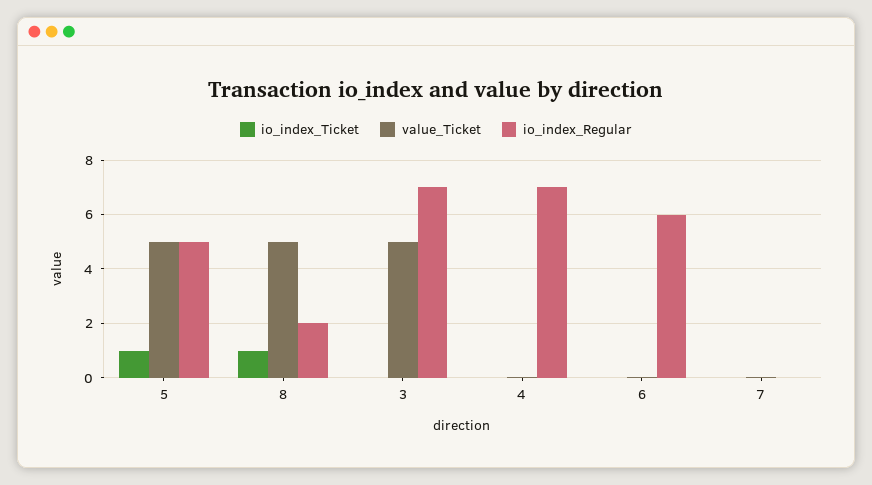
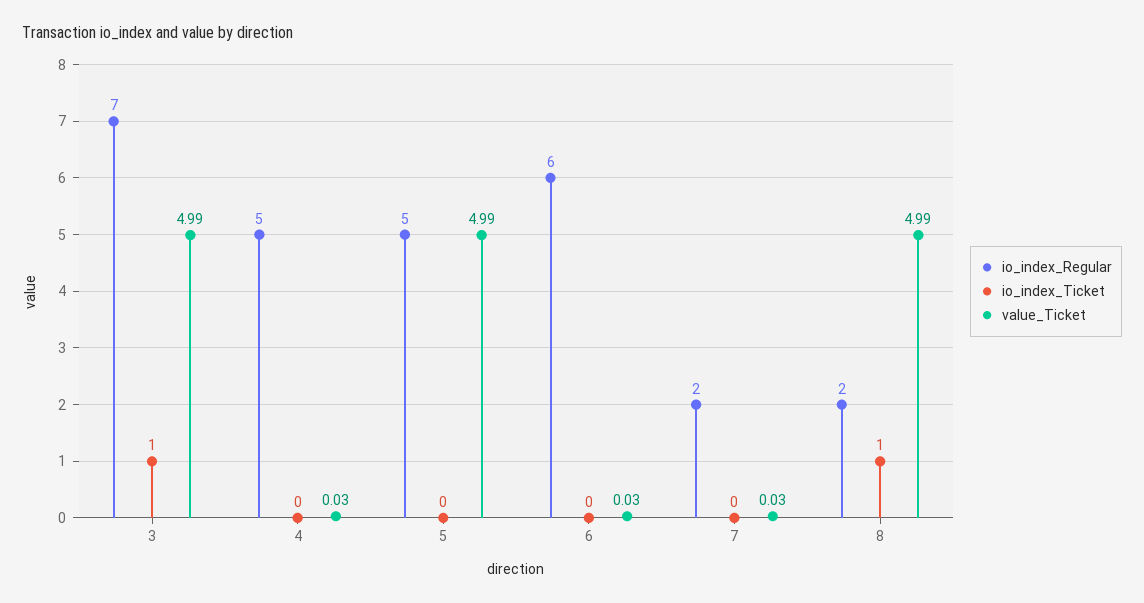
  {
    "io_index_Ticket": {
-     "5": 1,
+     "5": 0,
      "8": 1,
-     "3": 0,
+     "3": 1,
      "4": 0,
      "6": 0,
      "7": 0
    },
    "value_Ticket": {
      "5": 4.99,
      "8": 4.99,
      "3": 4.99,
      "4": 0.03,
      "6": 0.03,
      "7": 0.03
    },
    "io_index_Regular": {
      "5": 5,
      "8": 2,
      "3": 7,
-     "4": 7,
+     "4": 5,
      "6": 6,
-     "7": 0
+     "7": 2
    }
  }

